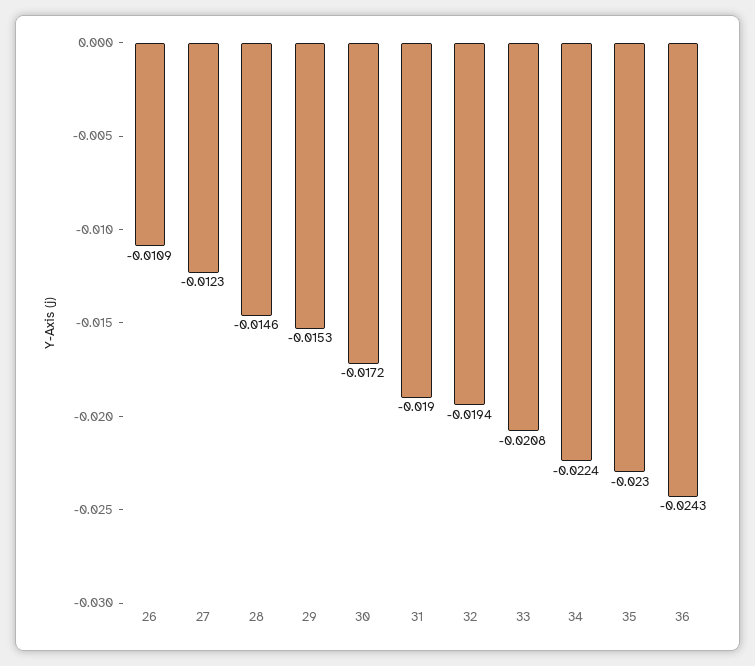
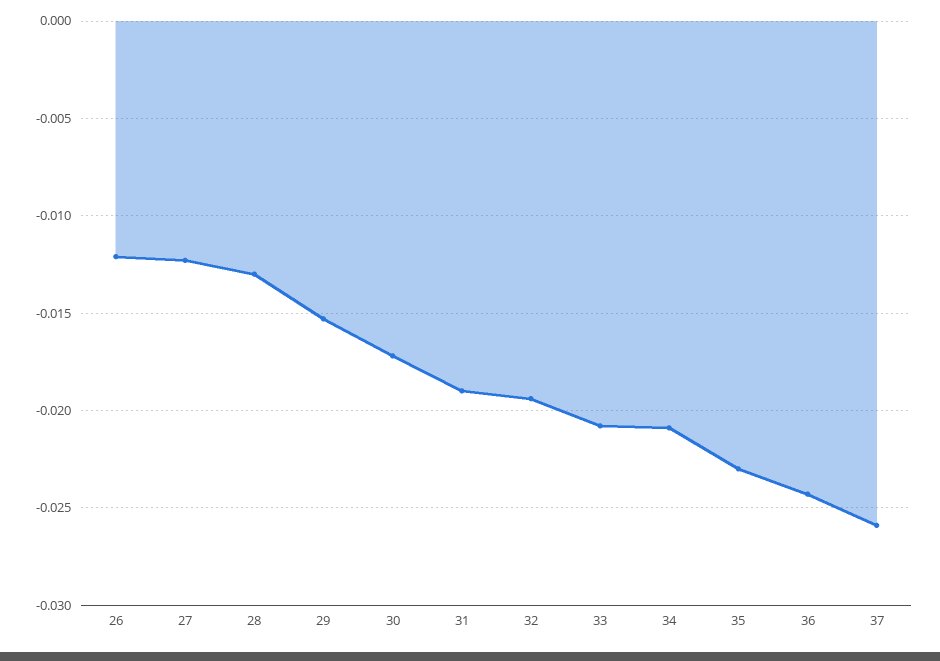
  {
-   "26": -0.0109,
+   "26": -0.012,
    "27": -0.0123,
-   "28": -0.0146,
+   "28": -0.013,
    "29": -0.0153,
    "30": -0.0172,
    "31": -0.019,
    "32": -0.0194,
    "33": -0.0208,
-   "34": -0.0224,
+   "34": -0.021,
    "35": -0.023,
-   "36": -0.0243
+   "36": -0.0243,
+   "37": -0.026
  }

